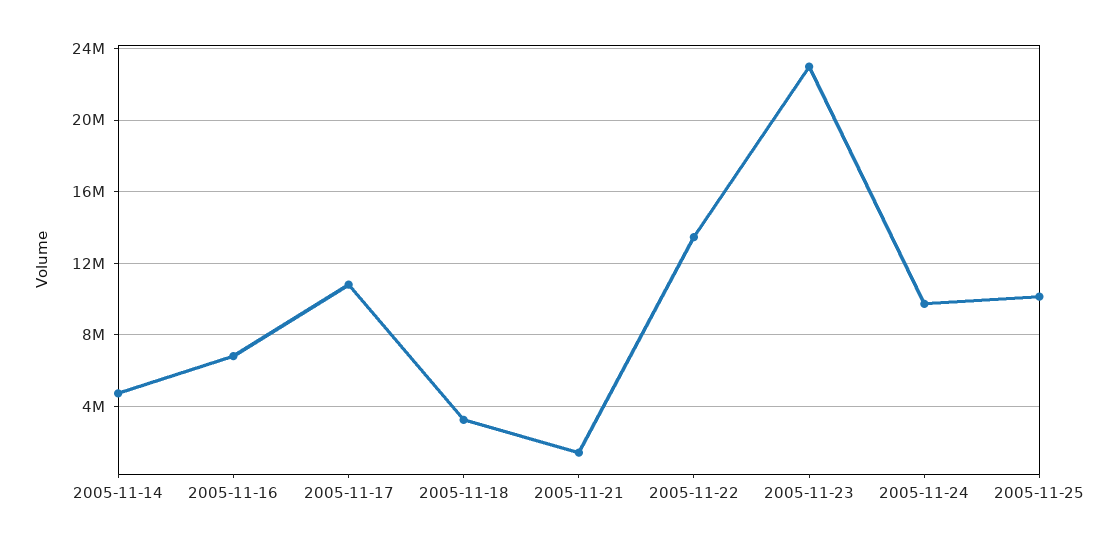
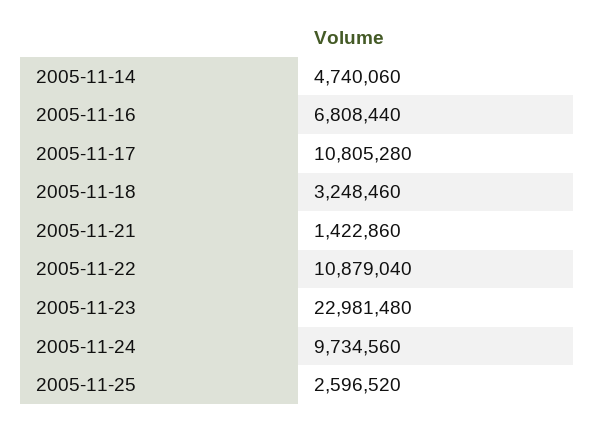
  {
    "2005-11-14": 4740060,
    "2005-11-16": 6808440,
    "2005-11-17": 10805280,
    "2005-11-18": 3248460,
    "2005-11-21": 1422860,
-   "2005-11-22": 13500000,
+   "2005-11-22": 10879040,
    "2005-11-23": 22981480,
    "2005-11-24": 9734560,
-   "2005-11-25": 10000000
+   "2005-11-25": 2596520
  }

